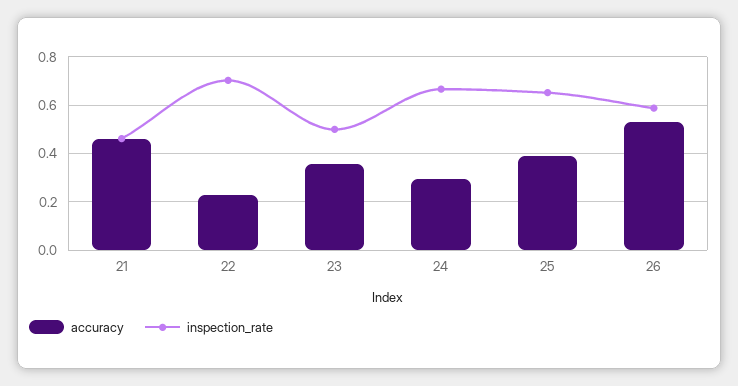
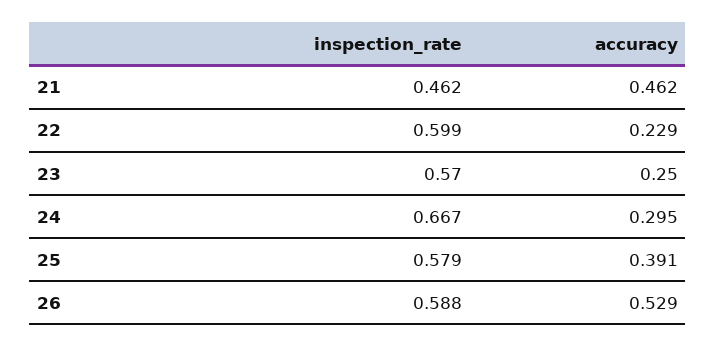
  {
    "accuracy": {
      "21": 0.462,
      "22": 0.229,
-     "23": 0.35,
+     "23": 0.25,
      "24": 0.295,
      "25": 0.391,
      "26": 0.529
    },
    "inspection_rate": {
      "21": 0.462,
-     "22": 0.7,
+     "22": 0.599,
-     "23": 0.5,
+     "23": 0.57,
      "24": 0.667,
-     "25": 0.65,
+     "25": 0.579,
      "26": 0.588
    }
  }

